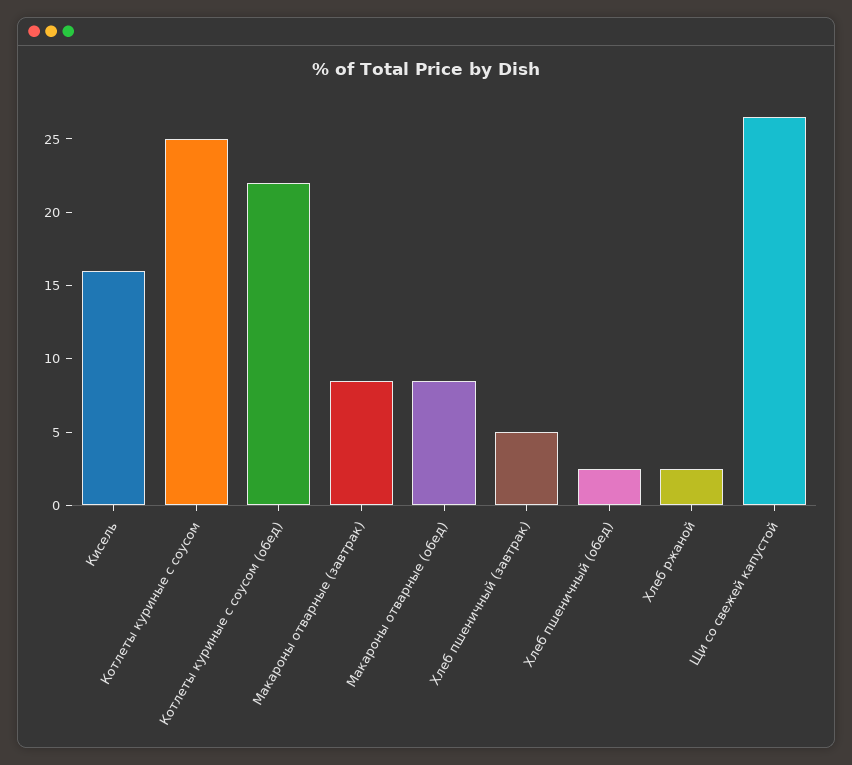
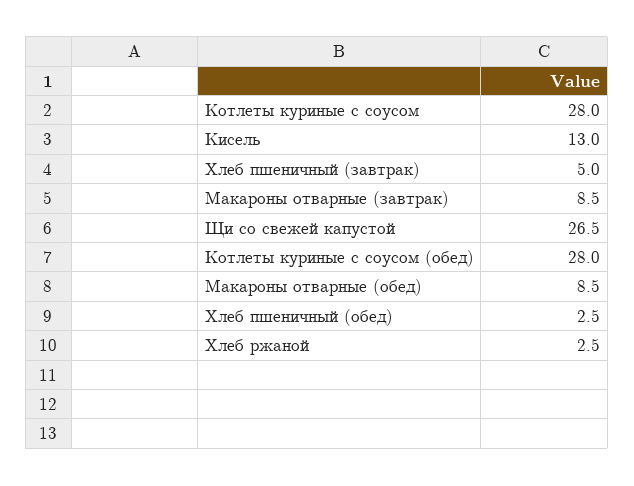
  {
-   "Кисель": 16,
+   "Кисель": 13,
-   "Котлеты куриные с соусом": 25,
+   "Котлеты куриные с соусом": 28,
-   "Котлеты куриные с соусом (обед)": 22,
+   "Котлеты куриные с соусом (обед)": 28,
    "Макароны отварные (завтрак)": 8.5,
    "Макароны отварные (обед)": 8.5,
    "Хлеб пшеничный (завтрак)": 5,
    "Хлеб пшеничный (обед)": 2.5,
    "Хлеб ржаной": 2.5,
    "Щи со свежей капустой": 26.5
  }

